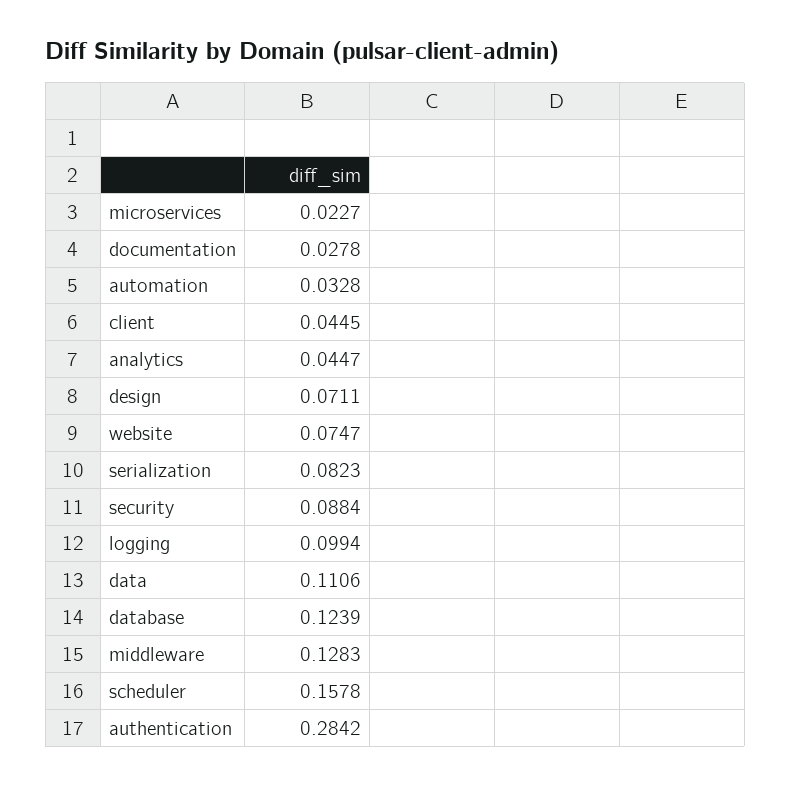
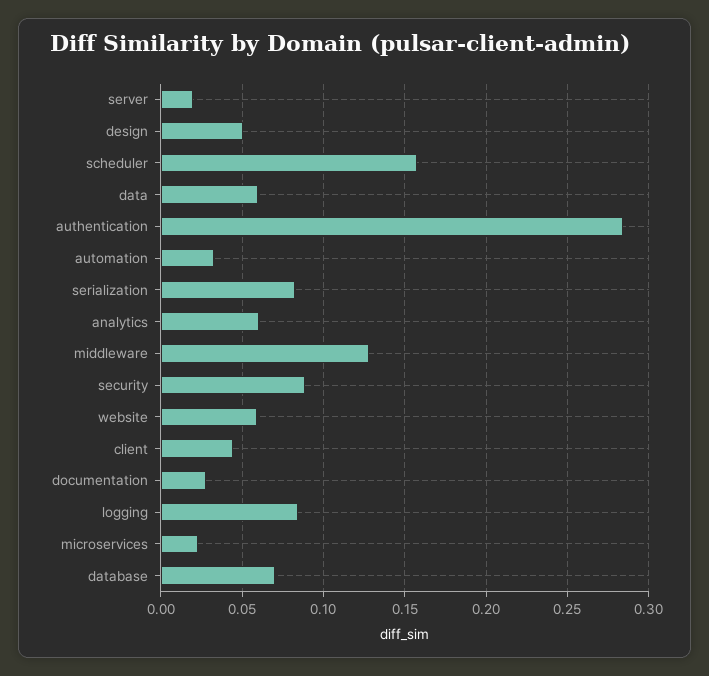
  {
    "microservices": 0.0227,
    "documentation": 0.0278,
    "automation": 0.0328,
    "client": 0.0445,
-   "analytics": 0.0447,
+   "analytics": 0.06,
-   "design": 0.0711,
+   "design": 0.05,
-   "website": 0.0747,
+   "website": 0.06,
    "serialization": 0.0823,
    "security": 0.0884,
-   "logging": 0.0994,
+   "logging": 0.085,
-   "data": 0.1106,
+   "data": 0.06,
-   "database": 0.1239,
+   "database": 0.07,
    "middleware": 0.1283,
    "scheduler": 0.1578,
-   "authentication": 0.2842
+   "authentication": 0.2842,
+   "server": 0.02
  }

